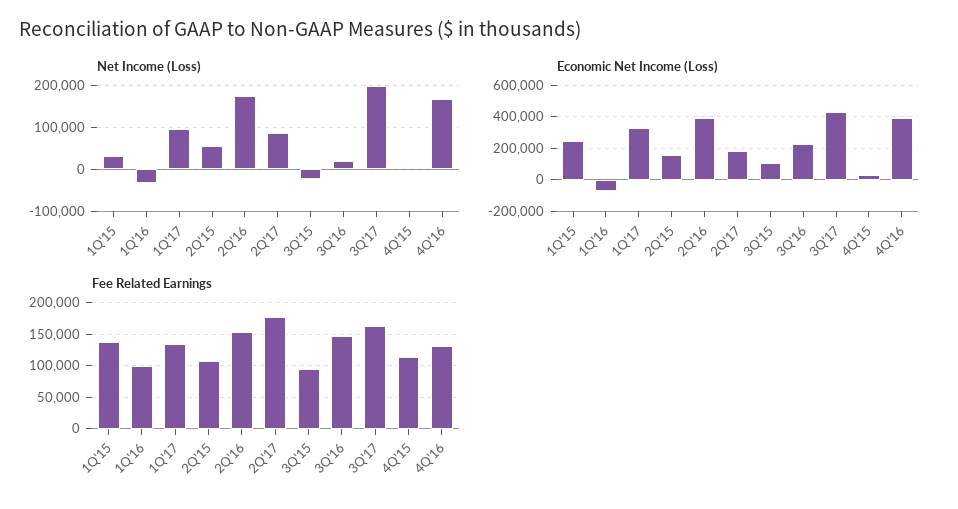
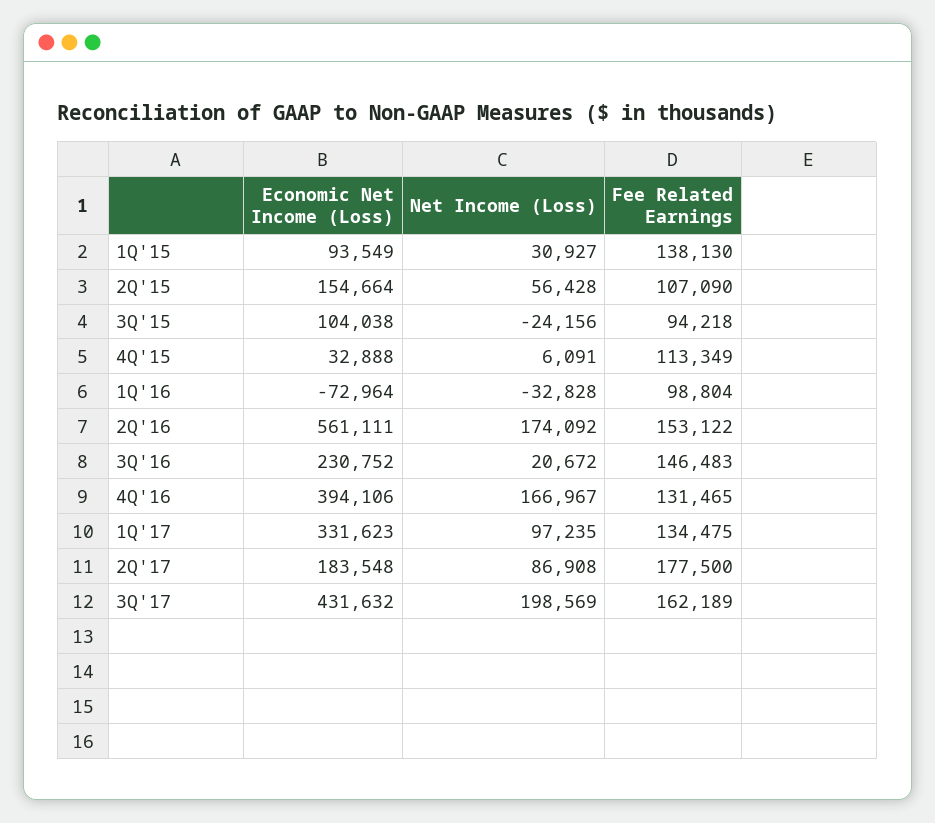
  {
    "Net Income (Loss)": {
      "1Q'15": 30927,
      "1Q'16": -32828,
      "1Q'17": 97235,
      "2Q'15": 56428,
      "2Q'16": 174092,
      "2Q'17": 86908,
      "3Q'15": -24156,
      "3Q'16": 20672,
      "3Q'17": 198569,
      "4Q'15": 6091,
      "4Q'16": 166967
    },
    "Economic Net Income (Loss)": {
-     "1Q'15": 250000,
+     "1Q'15": 93549,
      "1Q'16": -72964,
      "1Q'17": 331623,
      "2Q'15": 154664,
-     "2Q'16": 400000,
+     "2Q'16": 561111,
      "2Q'17": 183548,
      "3Q'15": 104038,
      "3Q'16": 230752,
      "3Q'17": 431632,
      "4Q'15": 32888,
      "4Q'16": 394106
    },
    "Fee Related Earnings": {
      "1Q'15": 138130,
      "1Q'16": 98804,
      "1Q'17": 134475,
      "2Q'15": 107090,
      "2Q'16": 153122,
      "2Q'17": 177500,
      "3Q'15": 94218,
      "3Q'16": 146483,
      "3Q'17": 162189,
      "4Q'15": 113349,
      "4Q'16": 131465
    }
  }

